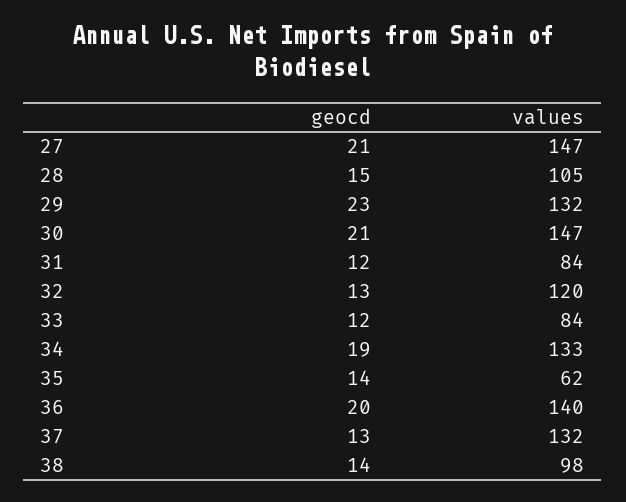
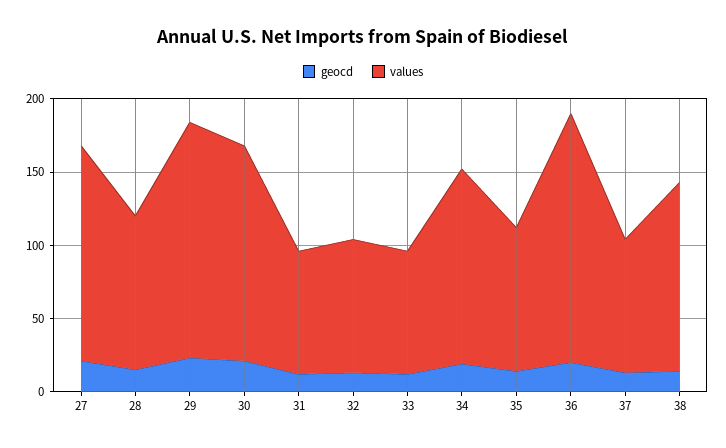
  {
    "geocd": {
      "27": 21,
      "28": 15,
      "29": 23,
      "30": 21,
      "31": 12,
      "32": 13,
      "33": 12,
      "34": 19,
      "35": 14,
      "36": 20,
      "37": 13,
      "38": 14
    },
    "values": {
      "27": 147,
      "28": 105,
-     "29": 132,
+     "29": 160,
      "30": 147,
      "31": 84,
-     "32": 120,
+     "32": 90,
      "33": 84,
      "34": 133,
-     "35": 62,
+     "35": 100,
-     "36": 140,
+     "36": 170,
-     "37": 132,
+     "37": 90,
-     "38": 98
+     "38": 130
    }
  }

